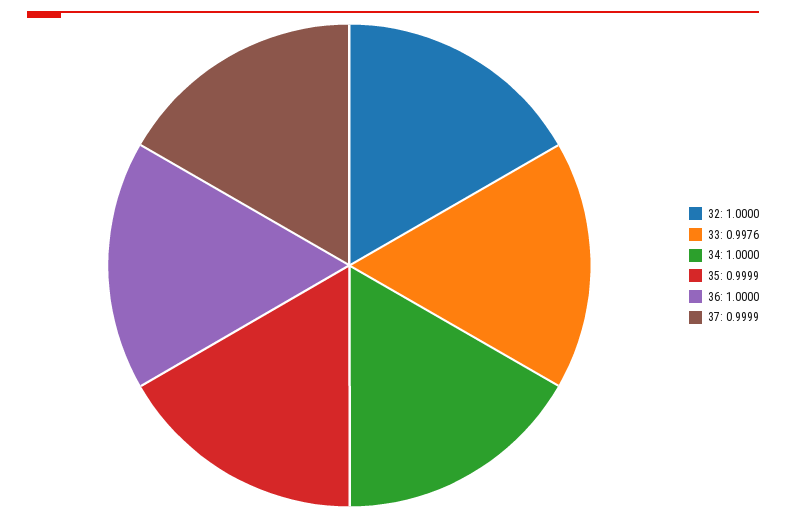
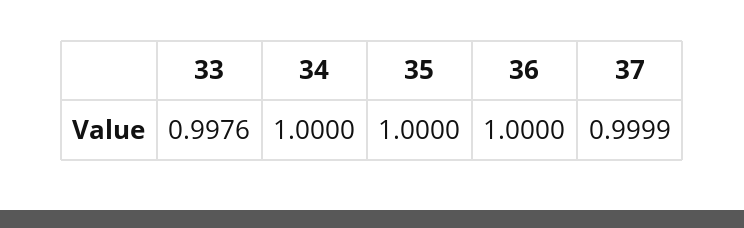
  {
-   "32": 1,
    "33": 0.9976,
    "34": 1,
-   "35": 0.9999,
+   "35": 1,
    "36": 1,
    "37": 0.9999
  }

